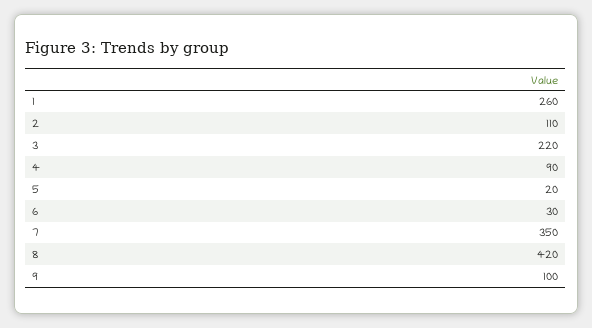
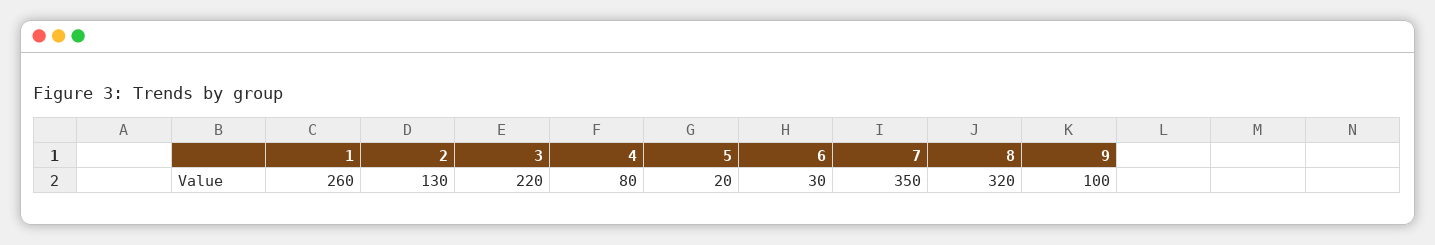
  {
    "1": 260,
-   "2": 110,
+   "2": 130,
    "3": 220,
-   "4": 90,
+   "4": 80,
    "5": 20,
    "6": 30,
    "7": 350,
-   "8": 420,
+   "8": 320,
    "9": 100
  }

